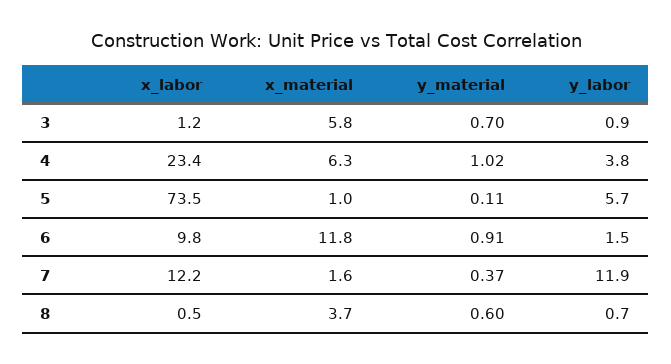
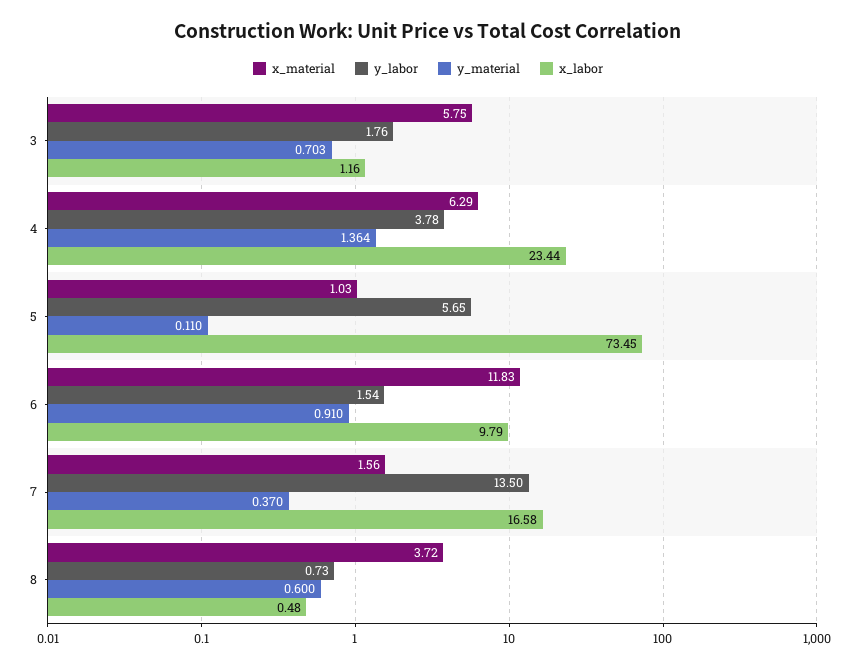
  {
    "x_labor": {
      "3": 1.16,
      "4": 23.44,
      "5": 73.45,
      "6": 9.79,
-     "7": 12.2,
+     "7": 16.58,
      "8": 0.48
    },
    "x_material": {
      "3": 5.75,
      "4": 6.29,
      "5": 1.03,
      "6": 11.83,
      "7": 1.56,
      "8": 3.72
    },
    "y_material": {
      "3": 0.703,
-     "4": 1.02,
+     "4": 1.364,
      "5": 0.11,
      "6": 0.91,
      "7": 0.37,
      "8": 0.6
    },
    "y_labor": {
-     "3": 0.9,
+     "3": 1.76,
      "4": 3.78,
      "5": 5.65,
      "6": 1.54,
-     "7": 11.9,
+     "7": 13.5,
      "8": 0.73
    }
  }

